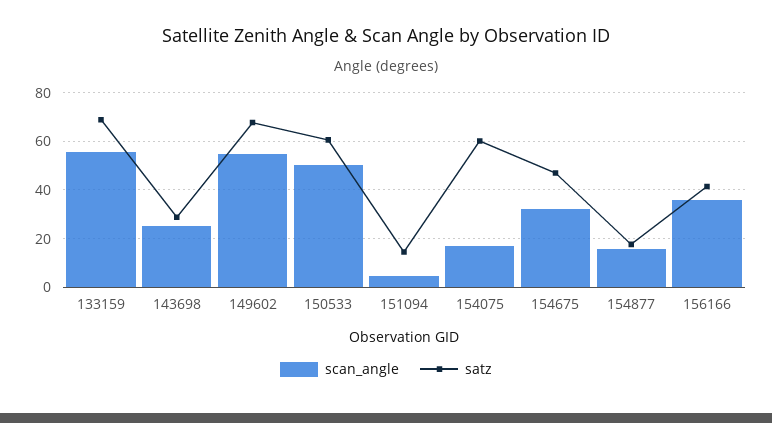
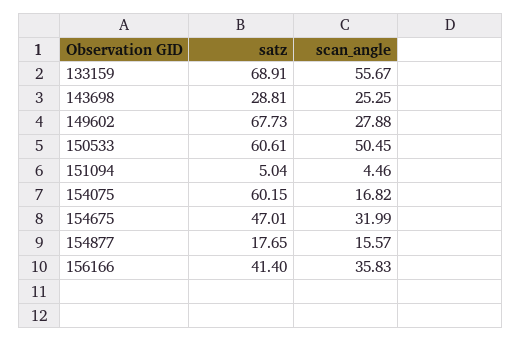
  {
    "scan_angle": {
      "133159": 55.67,
      "143698": 25.25,
-     "149602": 55,
+     "149602": 27.88,
      "150533": 50.45,
      "151094": 4.46,
      "154075": 16.82,
      "154675": 31.99,
      "154877": 15.57,
      "156166": 35.83
    },
    "satz": {
      "133159": 68.91,
      "143698": 28.81,
      "149602": 67.73,
      "150533": 60.61,
-     "151094": 15,
+     "151094": 5.04,
      "154075": 60.15,
      "154675": 47.01,
      "154877": 17.65,
      "156166": 41.4
    }
  }

